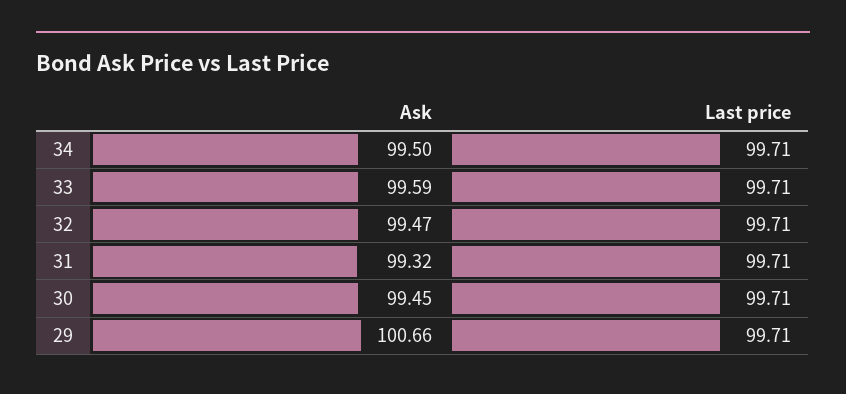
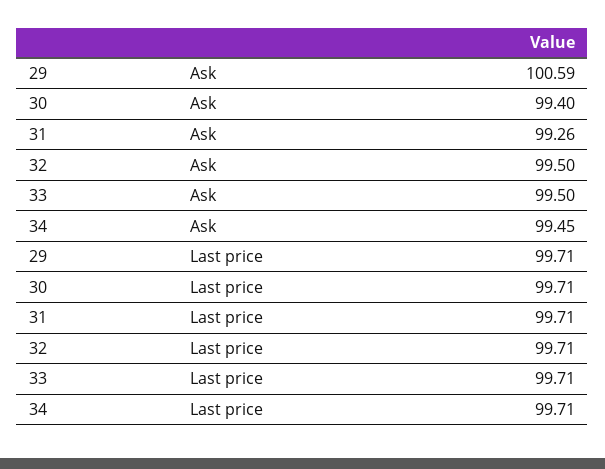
  {
    "Ask": {
-     "34": 99.5,
+     "34": 99.45,
-     "33": 99.59,
+     "33": 99.5,
-     "32": 99.47,
+     "32": 99.5,
-     "31": 99.32,
+     "31": 99.26,
-     "30": 99.45,
+     "30": 99.4,
-     "29": 100.66
+     "29": 100.59
    },
    "Last price": {
      "34": 99.71,
      "33": 99.71,
      "32": 99.71,
      "31": 99.71,
      "30": 99.71,
      "29": 99.71
    }
  }

